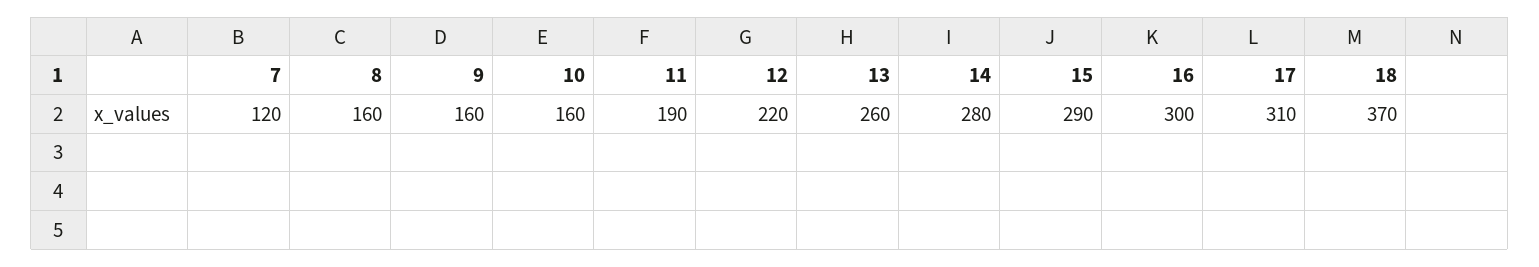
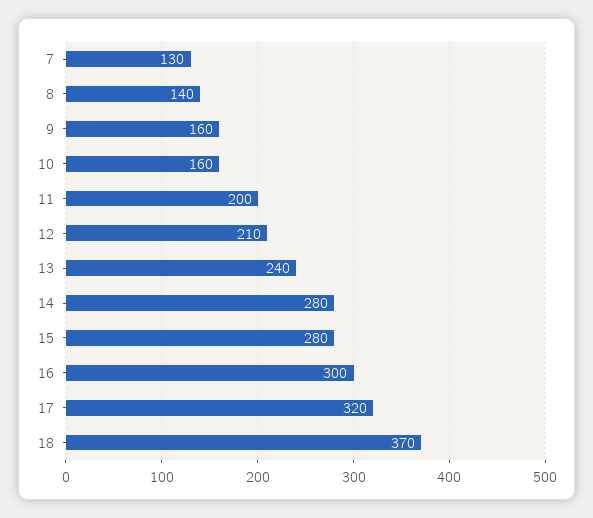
  {
-   "7": 120,
+   "7": 130,
-   "8": 160,
+   "8": 140,
    "9": 160,
    "10": 160,
-   "11": 190,
+   "11": 200,
-   "12": 220,
+   "12": 210,
-   "13": 260,
+   "13": 240,
    "14": 280,
-   "15": 290,
+   "15": 280,
    "16": 300,
-   "17": 310,
+   "17": 320,
    "18": 370
  }

